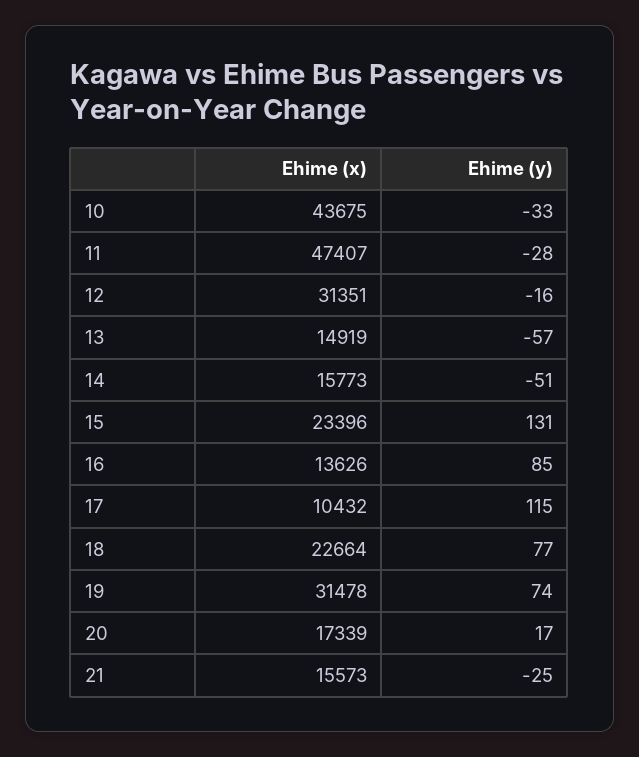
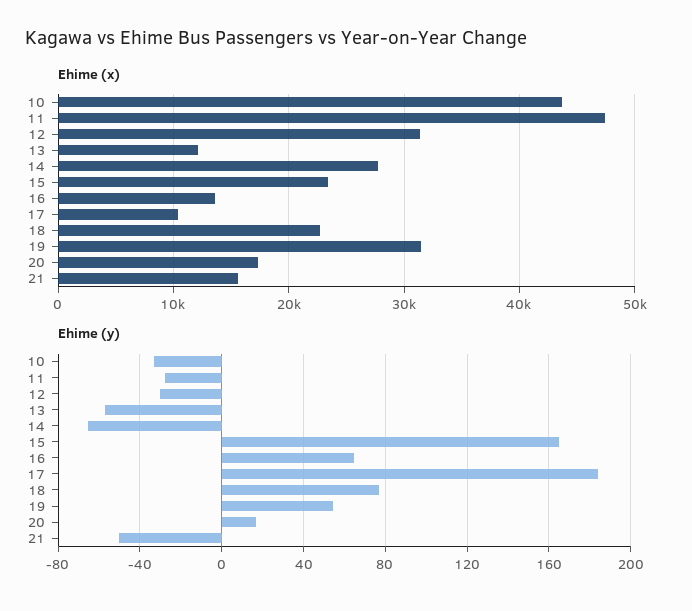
  {
    "Ehime (x)": {
      "10": 43675,
      "11": 47407,
      "12": 31351,
-     "13": 14919,
+     "13": 12000,
-     "14": 15773,
+     "14": 28000,
      "15": 23396,
      "16": 13626,
      "17": 10432,
      "18": 22664,
      "19": 31478,
      "20": 17339,
      "21": 15573
    },
    "Ehime (y)": {
      "10": -33,
      "11": -28,
-     "12": -16,
+     "12": -30,
      "13": -57,
-     "14": -51,
+     "14": -65,
-     "15": 131,
+     "15": 165,
-     "16": 85,
+     "16": 65,
-     "17": 115,
+     "17": 185,
      "18": 77,
-     "19": 74,
+     "19": 55,
      "20": 17,
-     "21": -25
+     "21": -50
    }
  }

